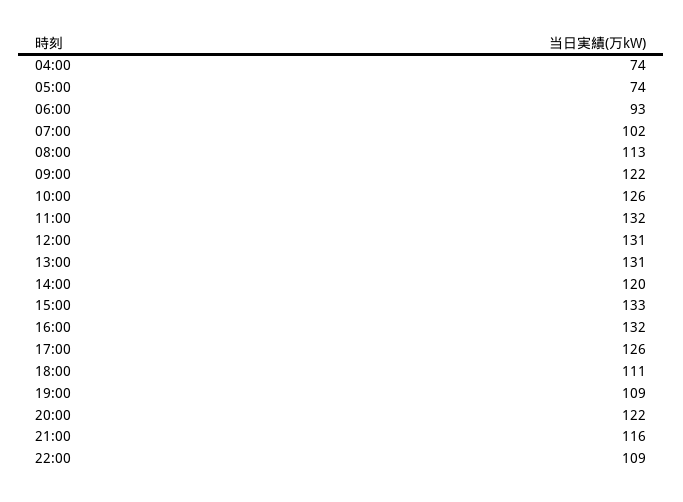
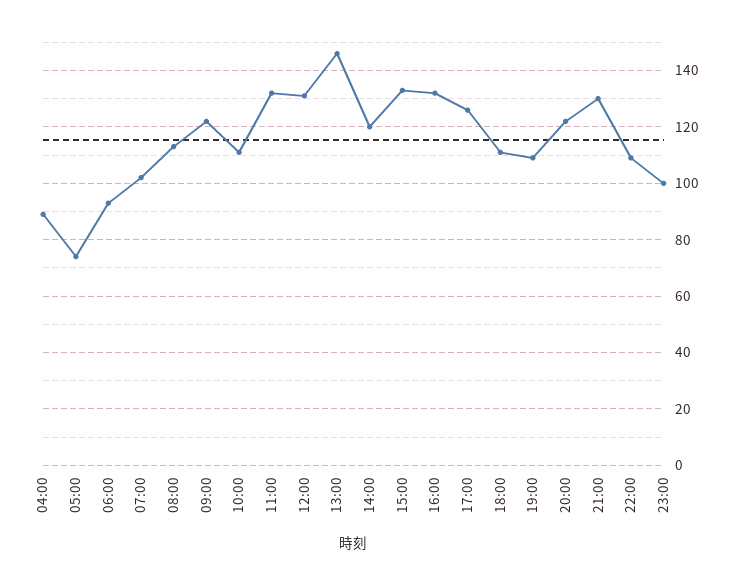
  {
-   "04:00": 74,
+   "04:00": 90,
    "05:00": 74,
    "06:00": 93,
    "07:00": 102,
    "08:00": 113,
    "09:00": 122,
-   "10:00": 126,
+   "10:00": 110,
    "11:00": 132,
    "12:00": 131,
-   "13:00": 131,
+   "13:00": 145,
    "14:00": 120,
    "15:00": 133,
    "16:00": 132,
    "17:00": 126,
    "18:00": 111,
    "19:00": 109,
    "20:00": 122,
-   "21:00": 116,
+   "21:00": 130,
-   "22:00": 109
+   "22:00": 109,
+   "23:00": 100
  }

